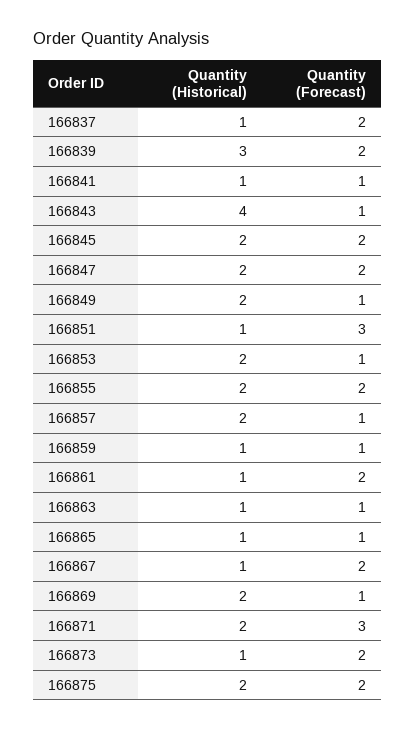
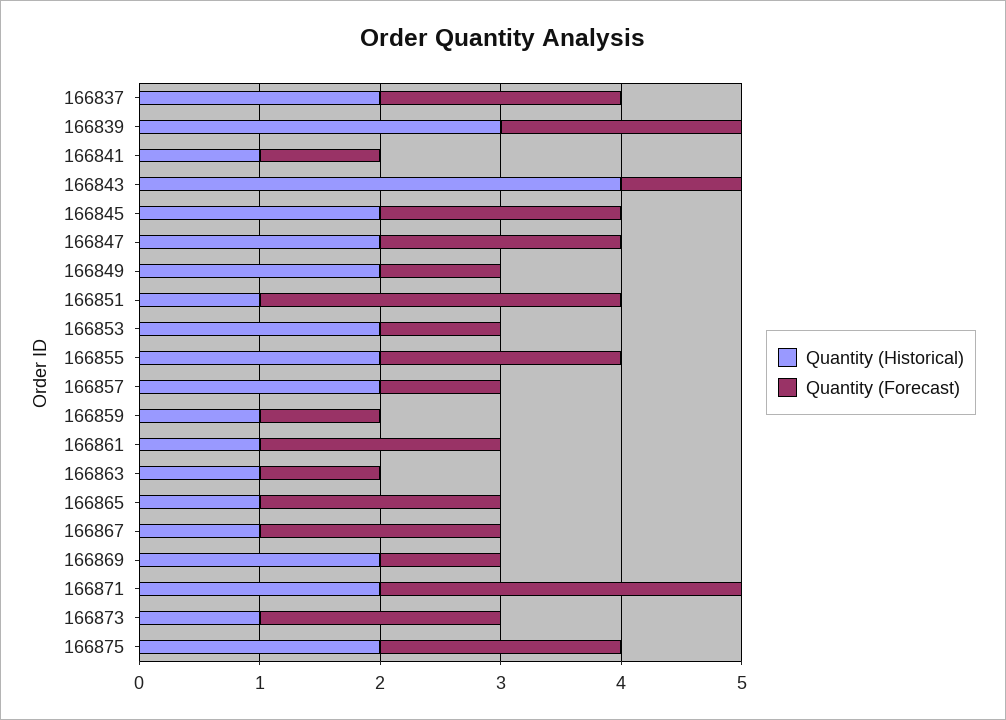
  {
    "Quantity (Historical)": {
-     "166837": 1,
+     "166837": 2,
      "166839": 3,
      "166841": 1,
      "166843": 4,
      "166845": 2,
      "166847": 2,
      "166849": 2,
      "166851": 1,
      "166853": 2,
      "166855": 2,
      "166857": 2,
      "166859": 1,
      "166861": 1,
      "166863": 1,
      "166865": 1,
      "166867": 1,
      "166869": 2,
      "166871": 2,
      "166873": 1,
      "166875": 2
    },
    "Quantity (Forecast)": {
      "166837": 2,
      "166839": 2,
      "166841": 1,
      "166843": 1,
      "166845": 2,
      "166847": 2,
      "166849": 1,
      "166851": 3,
      "166853": 1,
      "166855": 2,
      "166857": 1,
      "166859": 1,
      "166861": 2,
      "166863": 1,
-     "166865": 1,
+     "166865": 2,
      "166867": 2,
      "166869": 1,
      "166871": 3,
      "166873": 2,
      "166875": 2
    }
  }

